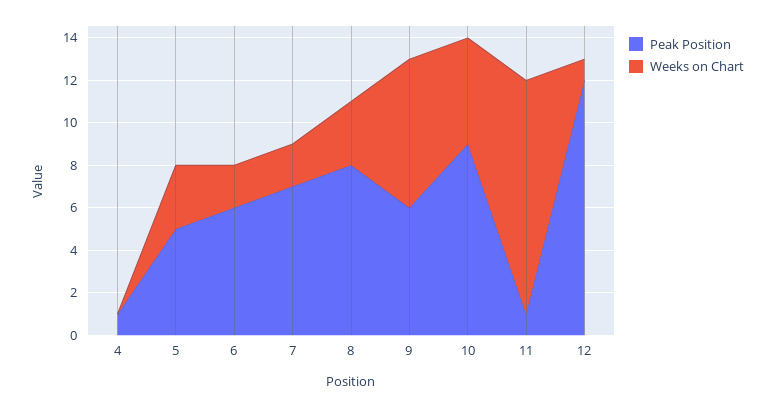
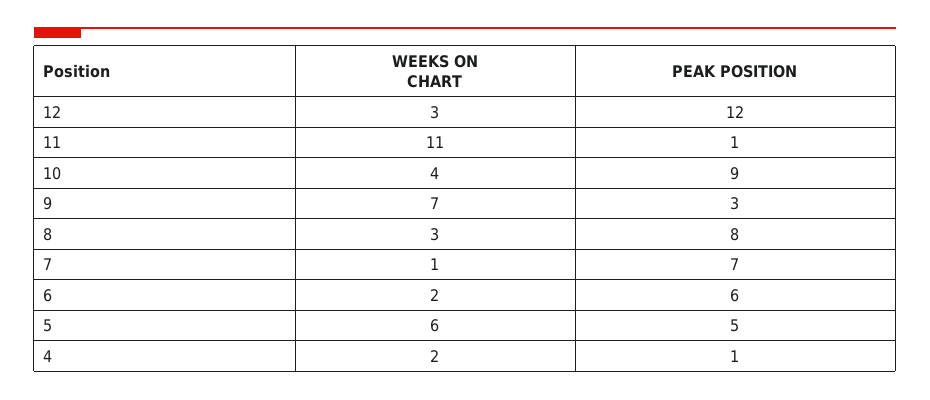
  {
    "Peak Position": {
      "4": 1,
      "5": 5,
      "6": 6,
      "7": 7,
      "8": 8,
-     "9": 6,
+     "9": 3,
      "10": 9,
      "11": 1,
      "12": 12
    },
    "Weeks on Chart": {
-     "4": 0,
+     "4": 2,
-     "5": 3,
+     "5": 6,
      "6": 2,
-     "7": 2,
+     "7": 1,
      "8": 3,
      "9": 7,
-     "10": 5,
+     "10": 4,
      "11": 11,
-     "12": 1
+     "12": 3
    }
  }

